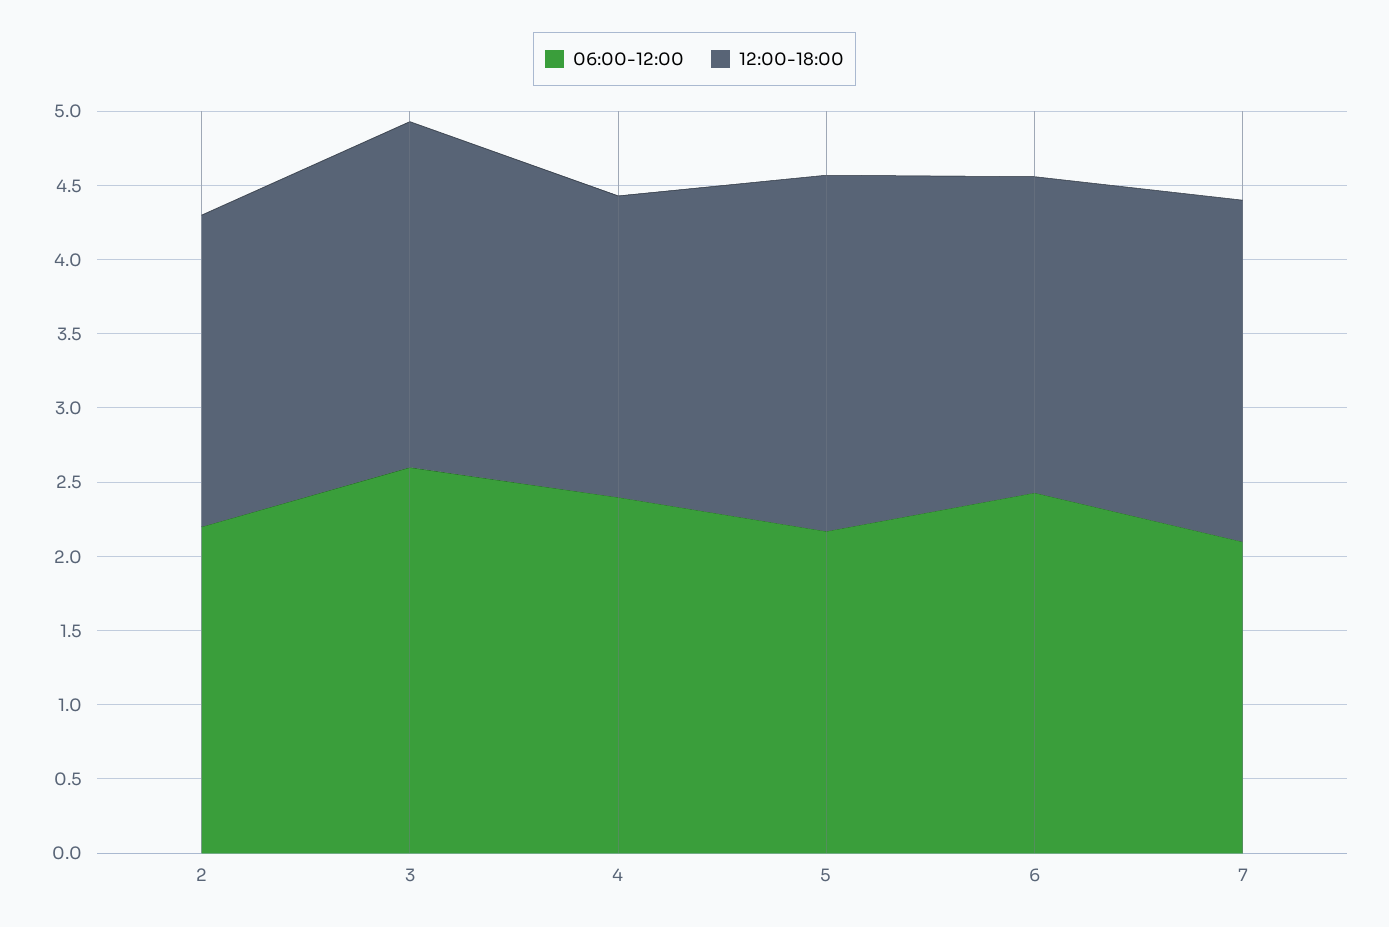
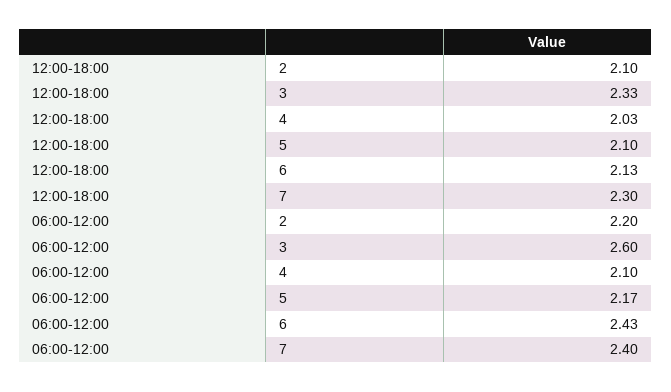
  {
    "06:00-12:00": {
      "2": 2.2,
      "3": 2.6,
-     "4": 2.4,
+     "4": 2.1,
      "5": 2.17,
      "6": 2.43,
-     "7": 2.1
+     "7": 2.4
    },
    "12:00-18:00": {
      "2": 2.1,
      "3": 2.33,
      "4": 2.03,
-     "5": 2.4,
+     "5": 2.1,
      "6": 2.13,
      "7": 2.3
    }
  }

